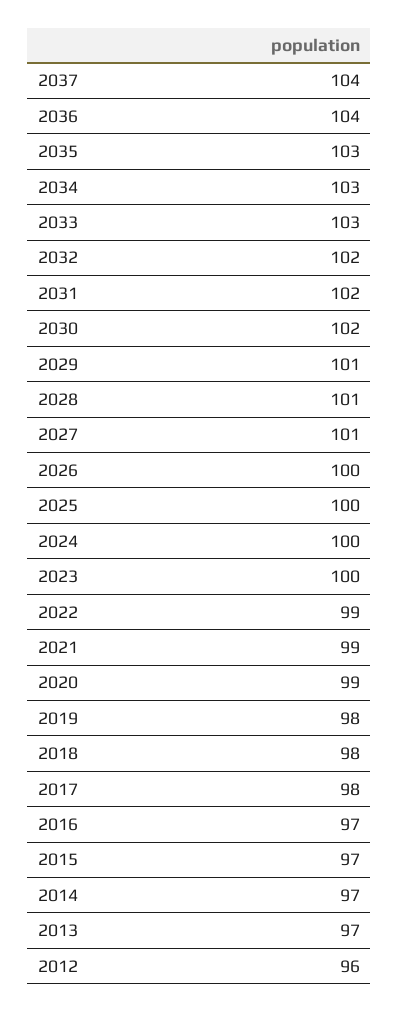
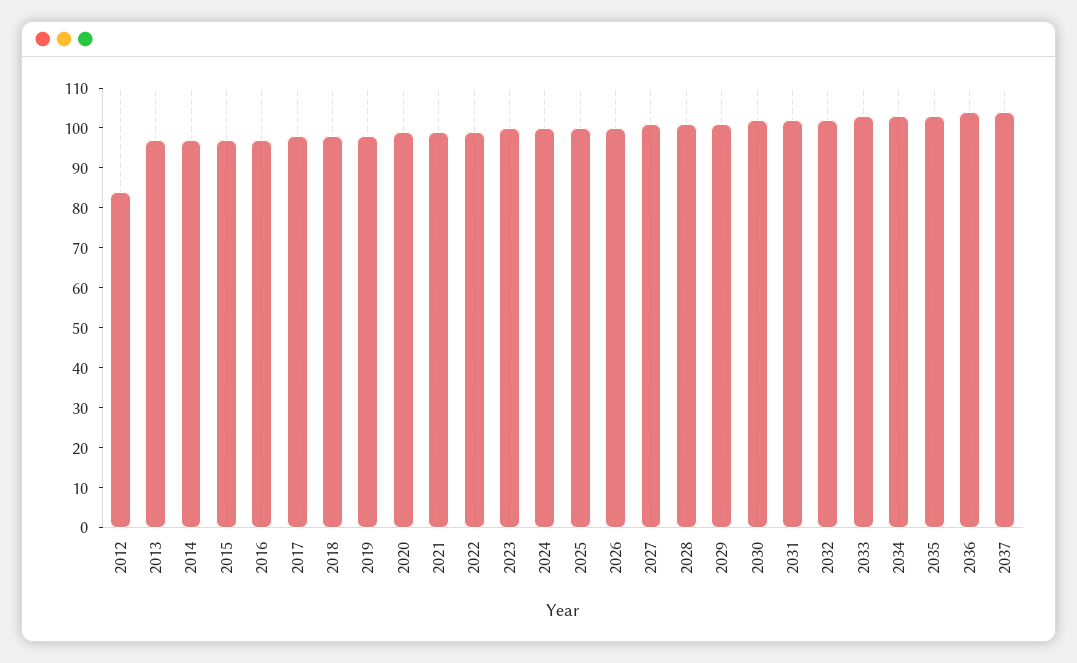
  {
    "2037": 104,
    "2036": 104,
    "2035": 103,
    "2034": 103,
    "2033": 103,
    "2032": 102,
    "2031": 102,
    "2030": 102,
    "2029": 101,
    "2028": 101,
    "2027": 101,
    "2026": 100,
    "2025": 100,
    "2024": 100,
    "2023": 100,
    "2022": 99,
    "2021": 99,
    "2020": 99,
    "2019": 98,
    "2018": 98,
    "2017": 98,
    "2016": 97,
    "2015": 97,
    "2014": 97,
    "2013": 97,
-   "2012": 96
+   "2012": 85
  }

